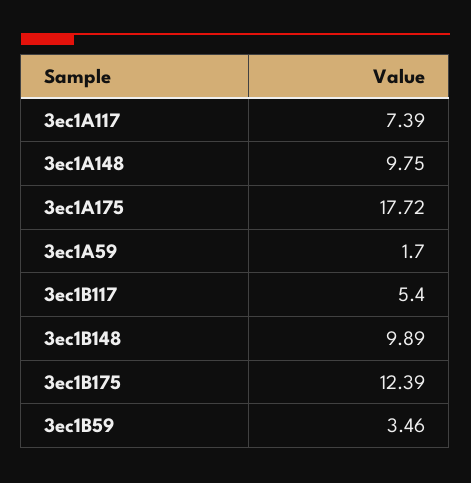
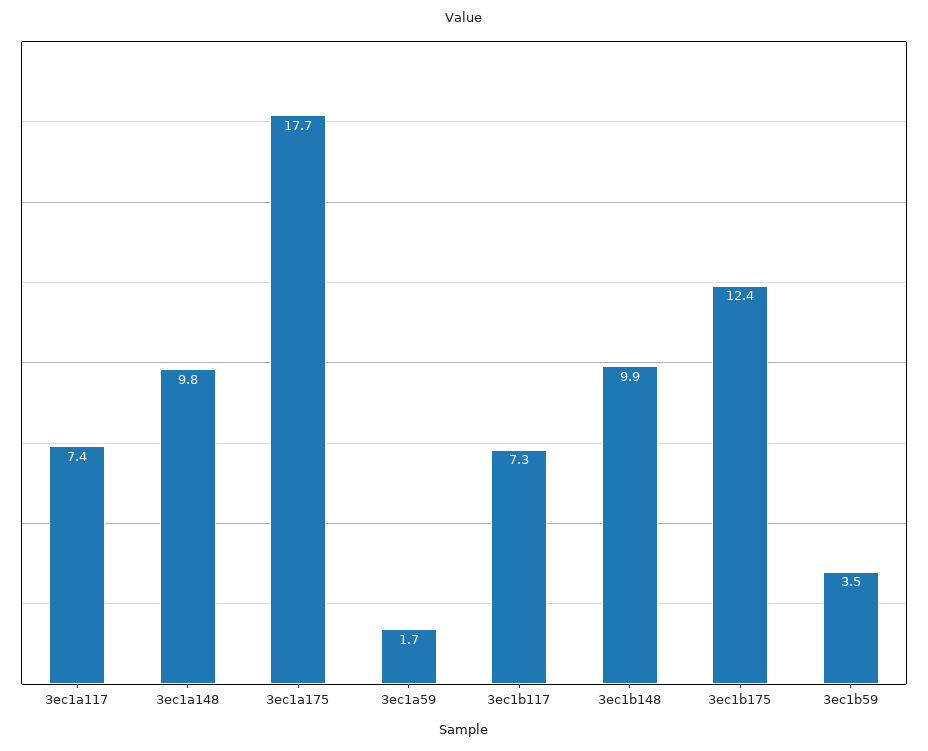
  {
    "3ec1A117": 7.39,
    "3ec1A148": 9.75,
    "3ec1A175": 17.72,
    "3ec1A59": 1.7,
-   "3ec1B117": 5.4,
+   "3ec1B117": 7.3,
    "3ec1B148": 9.89,
    "3ec1B175": 12.39,
    "3ec1B59": 3.46
  }

